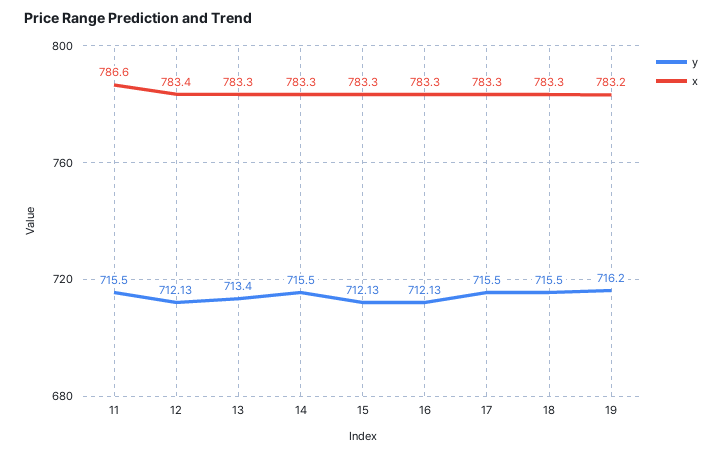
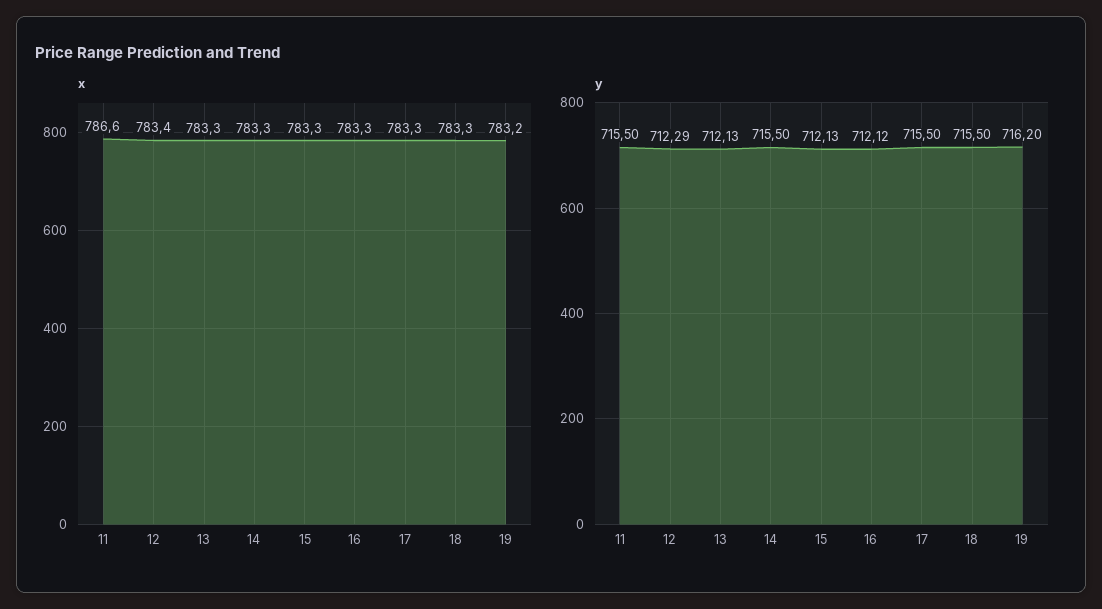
  {
    "y": {
      "11": 715.5,
-     "12": 712.13,
+     "12": 712.29,
-     "13": 713.4,
+     "13": 712.13,
      "14": 715.5,
      "15": 712.13,
-     "16": 712.13,
+     "16": 712.12,
      "17": 715.5,
      "18": 715.5,
      "19": 716.2
    },
    "x": {
      "11": 786.6,
      "12": 783.4,
      "13": 783.3,
      "14": 783.3,
      "15": 783.3,
      "16": 783.3,
      "17": 783.3,
      "18": 783.3,
      "19": 783.2
    }
  }

